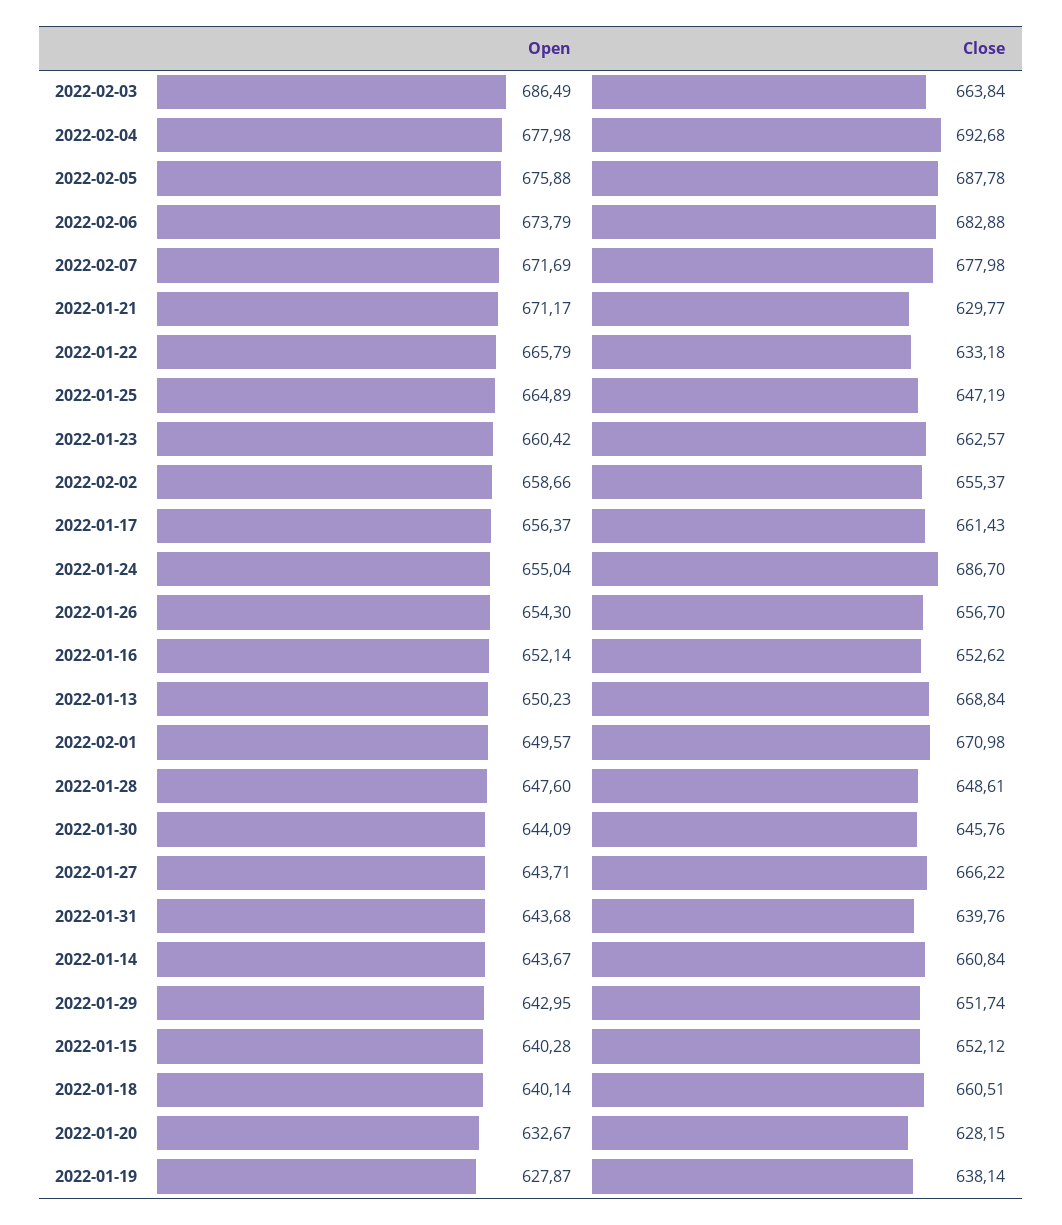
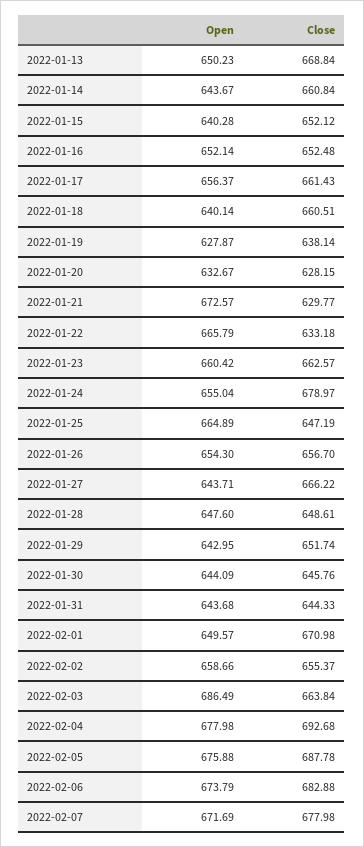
  {
    "Open": {
      "2022-02-03": 686.49,
      "2022-02-04": 677.98,
      "2022-02-05": 675.88,
      "2022-02-06": 673.79,
      "2022-02-07": 671.69,
-     "2022-01-21": 671.17,
+     "2022-01-21": 672.57,
      "2022-01-22": 665.79,
      "2022-01-25": 664.89,
      "2022-01-23": 660.42,
      "2022-02-02": 658.66,
      "2022-01-17": 656.37,
      "2022-01-24": 655.04,
      "2022-01-26": 654.3,
      "2022-01-16": 652.14,
      "2022-01-13": 650.23,
      "2022-02-01": 649.57,
      "2022-01-28": 647.6,
      "2022-01-30": 644.09,
      "2022-01-27": 643.71,
      "2022-01-31": 643.68,
      "2022-01-14": 643.67,
      "2022-01-29": 642.95,
      "2022-01-15": 640.28,
      "2022-01-18": 640.14,
      "2022-01-20": 632.67,
      "2022-01-19": 627.87
    },
    "Close": {
      "2022-02-03": 663.84,
      "2022-02-04": 692.68,
      "2022-02-05": 687.78,
      "2022-02-06": 682.88,
      "2022-02-07": 677.98,
      "2022-01-21": 629.77,
      "2022-01-22": 633.18,
      "2022-01-25": 647.19,
      "2022-01-23": 662.57,
      "2022-02-02": 655.37,
      "2022-01-17": 661.43,
-     "2022-01-24": 686.7,
+     "2022-01-24": 678.97,
      "2022-01-26": 656.7,
-     "2022-01-16": 652.62,
+     "2022-01-16": 652.48,
      "2022-01-13": 668.84,
      "2022-02-01": 670.98,
      "2022-01-28": 648.61,
      "2022-01-30": 645.76,
      "2022-01-27": 666.22,
-     "2022-01-31": 639.76,
+     "2022-01-31": 644.33,
      "2022-01-14": 660.84,
      "2022-01-29": 651.74,
      "2022-01-15": 652.12,
      "2022-01-18": 660.51,
      "2022-01-20": 628.15,
      "2022-01-19": 638.14
    }
  }

